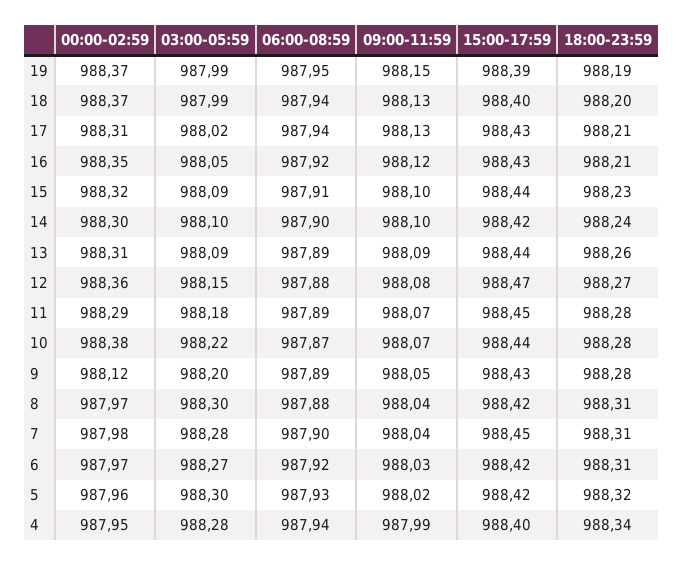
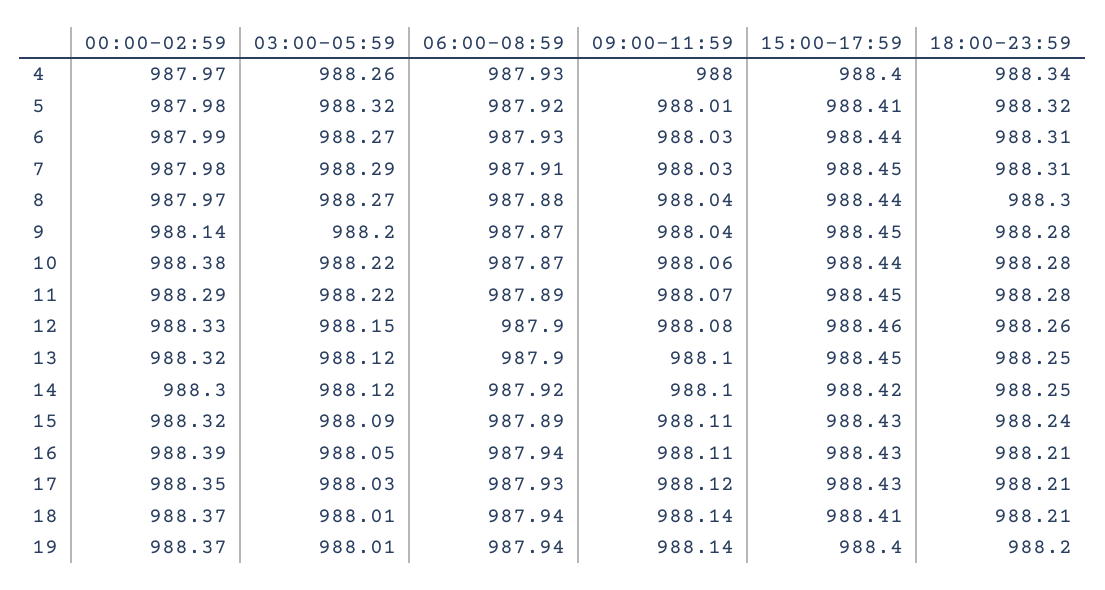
  {
    "00:00-02:59": {
      "19": 988.37,
      "18": 988.37,
-     "17": 988.31,
+     "17": 988.35,
-     "16": 988.35,
+     "16": 988.39,
      "15": 988.32,
      "14": 988.3,
-     "13": 988.31,
+     "13": 988.32,
-     "12": 988.36,
+     "12": 988.33,
      "11": 988.29,
      "10": 988.38,
-     "9": 988.12,
+     "9": 988.14,
      "8": 987.97,
      "7": 987.98,
-     "6": 987.97,
+     "6": 987.99,
-     "5": 987.96,
+     "5": 987.98,
-     "4": 987.95
+     "4": 987.97
    },
    "03:00-05:59": {
-     "19": 987.99,
+     "19": 988.01,
-     "18": 987.99,
+     "18": 988.01,
-     "17": 988.02,
+     "17": 988.03,
      "16": 988.05,
      "15": 988.09,
-     "14": 988.1,
+     "14": 988.12,
-     "13": 988.09,
+     "13": 988.12,
      "12": 988.15,
-     "11": 988.18,
+     "11": 988.22,
      "10": 988.22,
      "9": 988.2,
-     "8": 988.3,
+     "8": 988.27,
-     "7": 988.28,
+     "7": 988.29,
      "6": 988.27,
-     "5": 988.3,
+     "5": 988.32,
-     "4": 988.28
+     "4": 988.26
    },
    "06:00-08:59": {
-     "19": 987.95,
+     "19": 987.94,
      "18": 987.94,
-     "17": 987.94,
+     "17": 987.93,
-     "16": 987.92,
+     "16": 987.94,
-     "15": 987.91,
+     "15": 987.89,
-     "14": 987.9,
+     "14": 987.92,
-     "13": 987.89,
+     "13": 987.9,
-     "12": 987.88,
+     "12": 987.9,
      "11": 987.89,
      "10": 987.87,
-     "9": 987.89,
+     "9": 987.87,
      "8": 987.88,
-     "7": 987.9,
+     "7": 987.91,
-     "6": 987.92,
+     "6": 987.93,
-     "5": 987.93,
+     "5": 987.92,
-     "4": 987.94
+     "4": 987.93
    },
    "09:00-11:59": {
-     "19": 988.15,
+     "19": 988.14,
-     "18": 988.13,
+     "18": 988.14,
-     "17": 988.13,
+     "17": 988.12,
-     "16": 988.12,
+     "16": 988.11,
-     "15": 988.1,
+     "15": 988.11,
      "14": 988.1,
-     "13": 988.09,
+     "13": 988.1,
      "12": 988.08,
      "11": 988.07,
-     "10": 988.07,
+     "10": 988.06,
-     "9": 988.05,
+     "9": 988.04,
      "8": 988.04,
-     "7": 988.04,
+     "7": 988.03,
      "6": 988.03,
-     "5": 988.02,
+     "5": 988.01,
-     "4": 987.99
+     "4": 988
    },
    "15:00-17:59": {
-     "19": 988.39,
+     "19": 988.4,
-     "18": 988.4,
+     "18": 988.41,
      "17": 988.43,
      "16": 988.43,
-     "15": 988.44,
+     "15": 988.43,
      "14": 988.42,
-     "13": 988.44,
+     "13": 988.45,
-     "12": 988.47,
+     "12": 988.46,
      "11": 988.45,
      "10": 988.44,
-     "9": 988.43,
+     "9": 988.45,
-     "8": 988.42,
+     "8": 988.44,
      "7": 988.45,
-     "6": 988.42,
+     "6": 988.44,
-     "5": 988.42,
+     "5": 988.41,
      "4": 988.4
    },
    "18:00-23:59": {
-     "19": 988.19,
+     "19": 988.2,
-     "18": 988.2,
+     "18": 988.21,
      "17": 988.21,
      "16": 988.21,
-     "15": 988.23,
+     "15": 988.24,
-     "14": 988.24,
+     "14": 988.25,
-     "13": 988.26,
+     "13": 988.25,
-     "12": 988.27,
+     "12": 988.26,
      "11": 988.28,
      "10": 988.28,
      "9": 988.28,
-     "8": 988.31,
+     "8": 988.3,
      "7": 988.31,
      "6": 988.31,
      "5": 988.32,
      "4": 988.34
    }
  }

